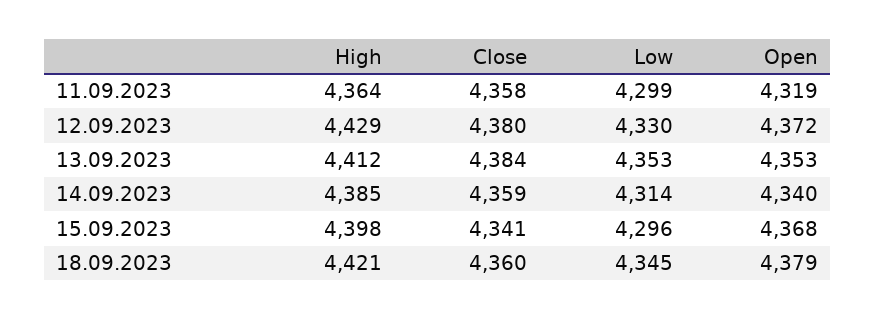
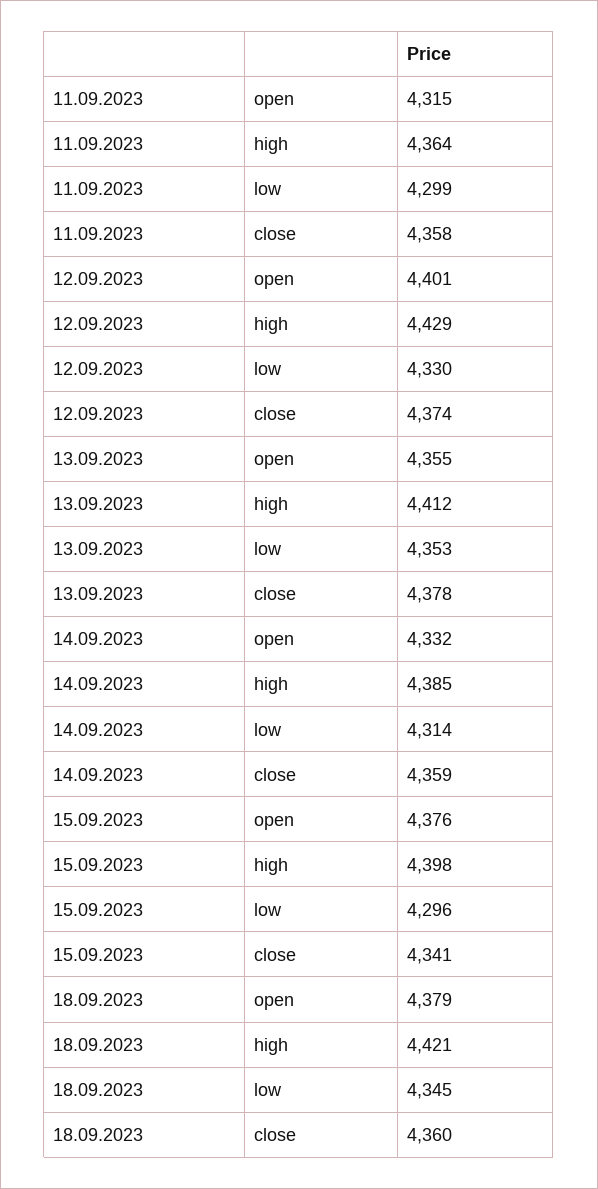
  {
    "High": {
      "11.09.2023": 4364,
      "12.09.2023": 4429,
      "13.09.2023": 4412,
      "14.09.2023": 4385,
      "15.09.2023": 4398,
      "18.09.2023": 4421
    },
    "Close": {
      "11.09.2023": 4358,
-     "12.09.2023": 4380,
+     "12.09.2023": 4374,
-     "13.09.2023": 4384,
+     "13.09.2023": 4378,
      "14.09.2023": 4359,
      "15.09.2023": 4341,
      "18.09.2023": 4360
    },
    "Low": {
      "11.09.2023": 4299,
      "12.09.2023": 4330,
      "13.09.2023": 4353,
      "14.09.2023": 4314,
      "15.09.2023": 4296,
      "18.09.2023": 4345
    },
    "Open": {
-     "11.09.2023": 4319,
+     "11.09.2023": 4315,
-     "12.09.2023": 4372,
+     "12.09.2023": 4401,
-     "13.09.2023": 4353,
+     "13.09.2023": 4355,
-     "14.09.2023": 4340,
+     "14.09.2023": 4332,
-     "15.09.2023": 4368,
+     "15.09.2023": 4376,
      "18.09.2023": 4379
    }
  }

